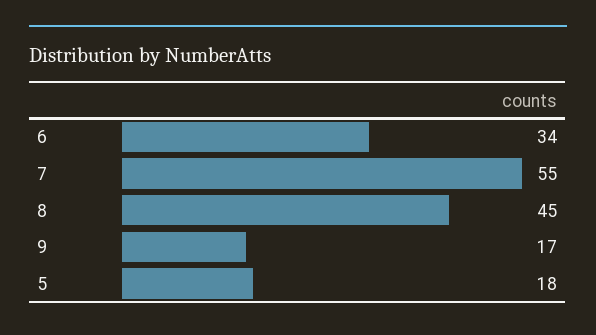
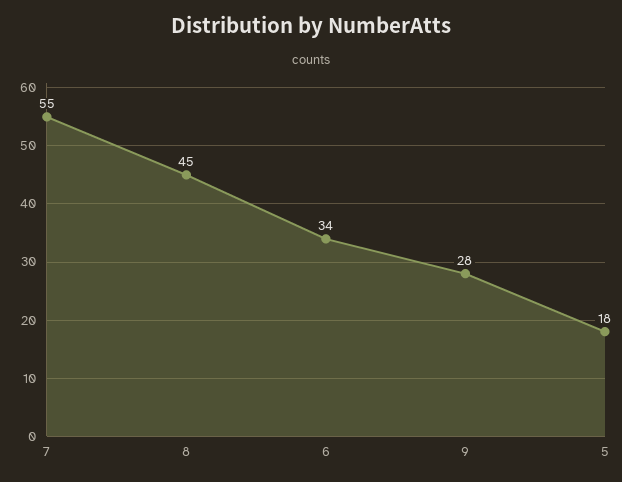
  {
    "6": 34,
    "7": 55,
    "8": 45,
-   "9": 17,
+   "9": 28,
    "5": 18
  }

